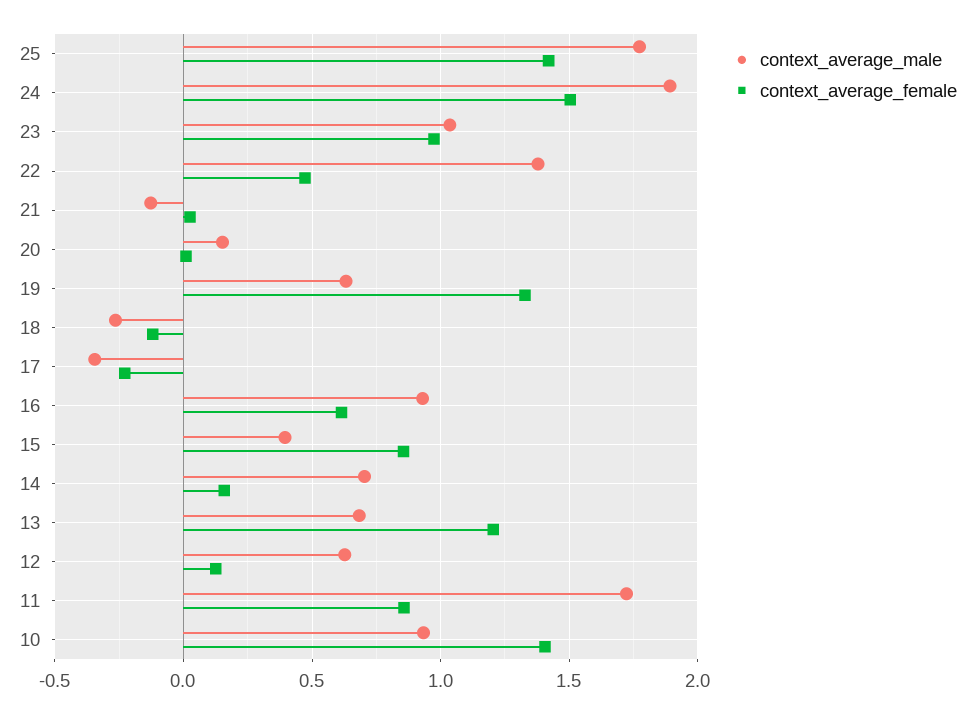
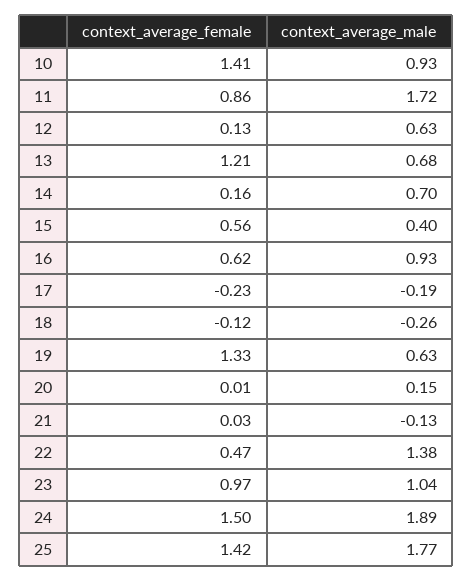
  {
    "context_average_male": {
      "25": 1.77,
      "24": 1.89,
      "23": 1.04,
      "22": 1.38,
      "21": -0.13,
      "20": 0.15,
      "19": 0.63,
      "18": -0.26,
-     "17": -0.35,
+     "17": -0.19,
      "16": 0.93,
      "15": 0.4,
      "14": 0.7,
      "13": 0.68,
      "12": 0.63,
      "11": 1.72,
      "10": 0.93
    },
    "context_average_female": {
      "25": 1.42,
      "24": 1.5,
      "23": 0.97,
      "22": 0.47,
      "21": 0.03,
      "20": 0.01,
      "19": 1.33,
      "18": -0.12,
      "17": -0.23,
      "16": 0.62,
-     "15": 0.85,
+     "15": 0.56,
      "14": 0.16,
      "13": 1.21,
      "12": 0.13,
      "11": 0.86,
      "10": 1.41
    }
  }

